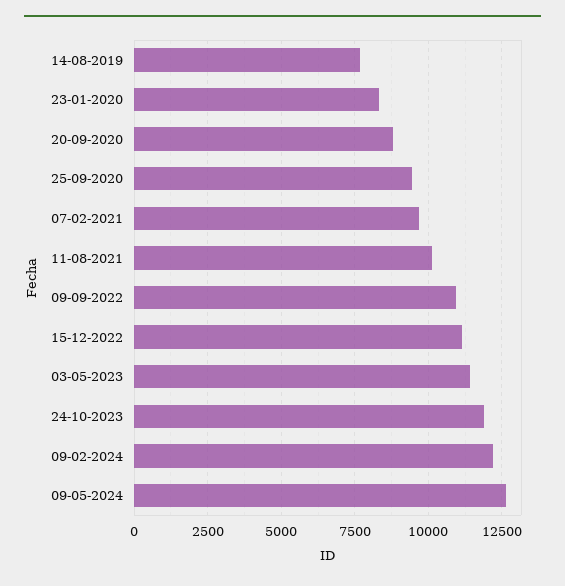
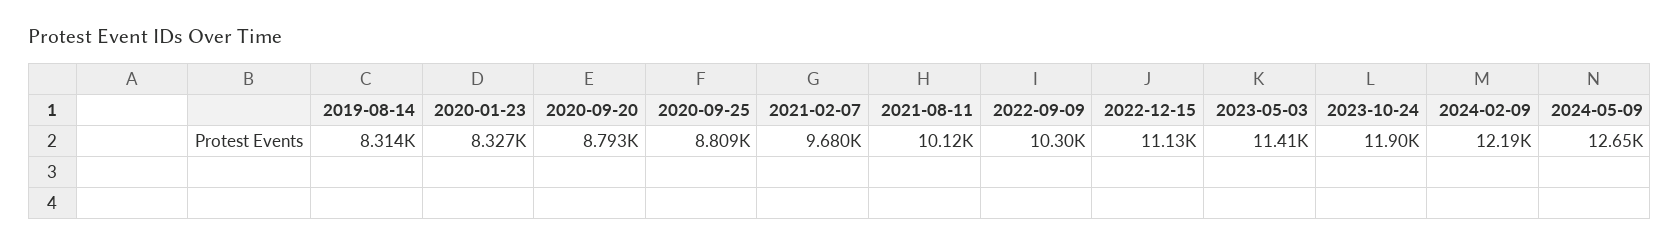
  {
-   "14-08-2019": 7750,
+   "14-08-2019": 8314,
    "23-01-2020": 8327,
    "20-09-2020": 8793,
-   "25-09-2020": 9500,
+   "25-09-2020": 8809,
    "07-02-2021": 9680,
    "11-08-2021": 10120,
-   "09-09-2022": 11000,
+   "09-09-2022": 10300,
    "15-12-2022": 11130,
    "03-05-2023": 11410,
    "24-10-2023": 11900,
    "09-02-2024": 12190,
    "09-05-2024": 12650
  }

